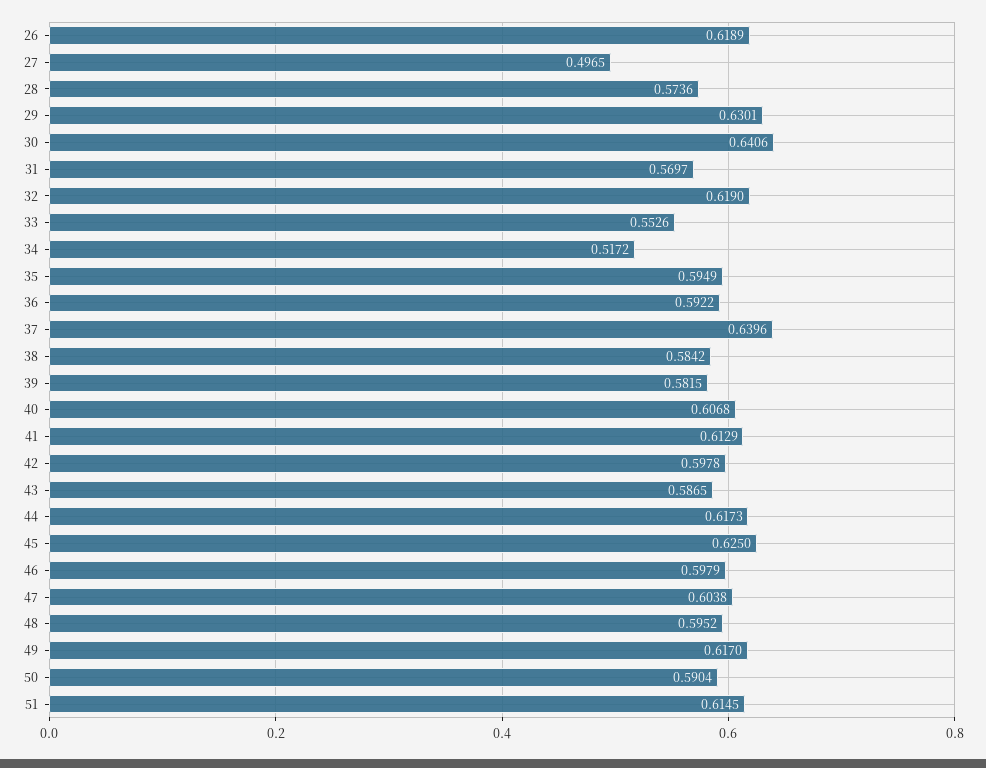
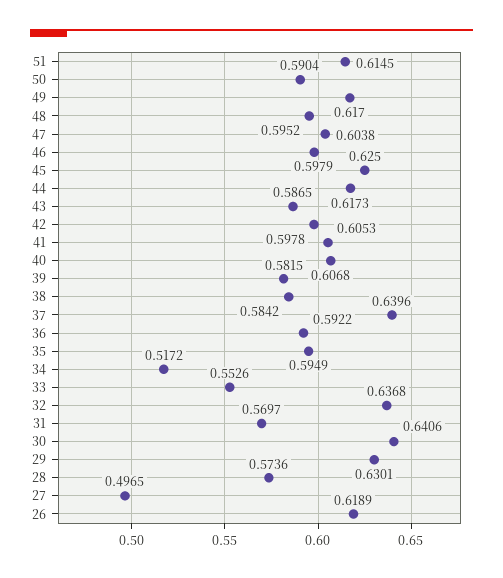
  {
    "26": 0.6189,
    "27": 0.4965,
    "28": 0.5736,
    "29": 0.6301,
    "30": 0.6406,
    "31": 0.5697,
-   "32": 0.619,
+   "32": 0.6368,
    "33": 0.5526,
    "34": 0.5172,
    "35": 0.5949,
    "36": 0.5922,
    "37": 0.6396,
    "38": 0.5842,
    "39": 0.5815,
    "40": 0.6068,
-   "41": 0.6129,
+   "41": 0.6053,
    "42": 0.5978,
    "43": 0.5865,
    "44": 0.6173,
    "45": 0.625,
    "46": 0.5979,
    "47": 0.6038,
    "48": 0.5952,
    "49": 0.617,
    "50": 0.5904,
    "51": 0.6145
  }

